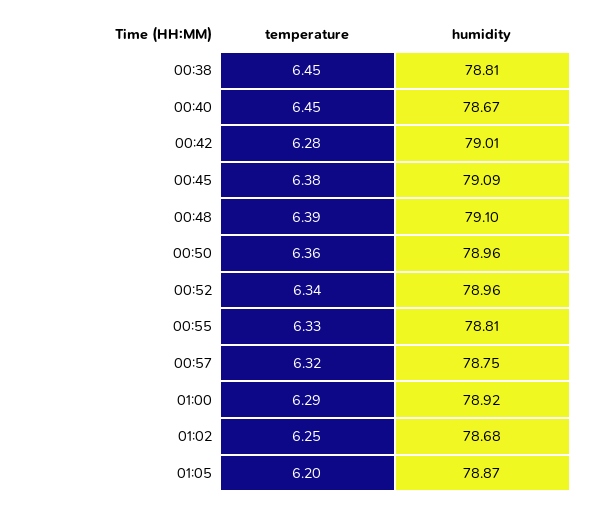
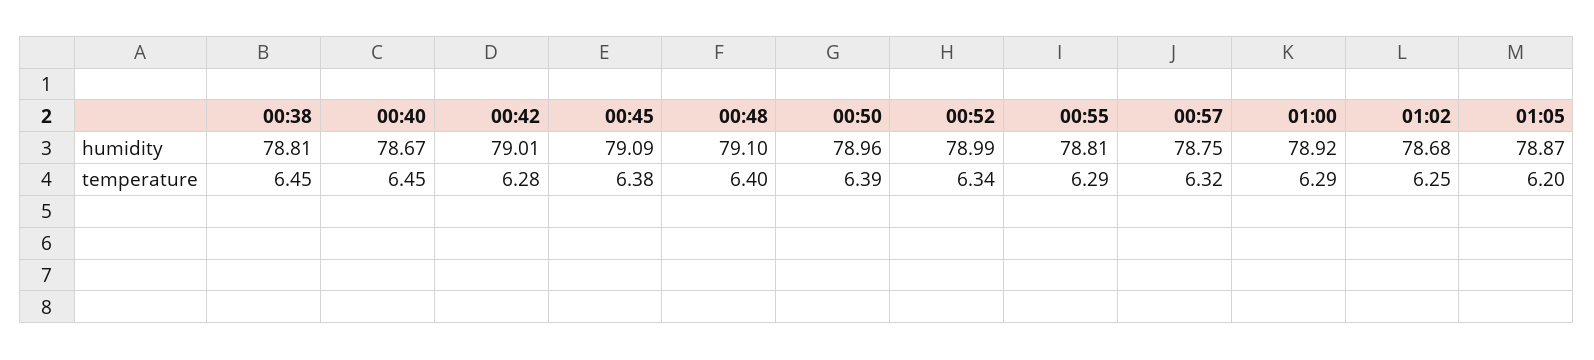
  {
    "temperature": {
      "00:38": 6.45,
      "00:40": 6.45,
      "00:42": 6.28,
      "00:45": 6.38,
-     "00:48": 6.39,
+     "00:48": 6.4,
-     "00:50": 6.36,
+     "00:50": 6.39,
      "00:52": 6.34,
-     "00:55": 6.33,
+     "00:55": 6.29,
      "00:57": 6.32,
      "01:00": 6.29,
      "01:02": 6.25,
      "01:05": 6.2
    },
    "humidity": {
      "00:38": 78.81,
      "00:40": 78.67,
      "00:42": 79.01,
      "00:45": 79.09,
      "00:48": 79.1,
      "00:50": 78.96,
-     "00:52": 78.96,
+     "00:52": 78.99,
      "00:55": 78.81,
      "00:57": 78.75,
      "01:00": 78.92,
      "01:02": 78.68,
      "01:05": 78.87
    }
  }

